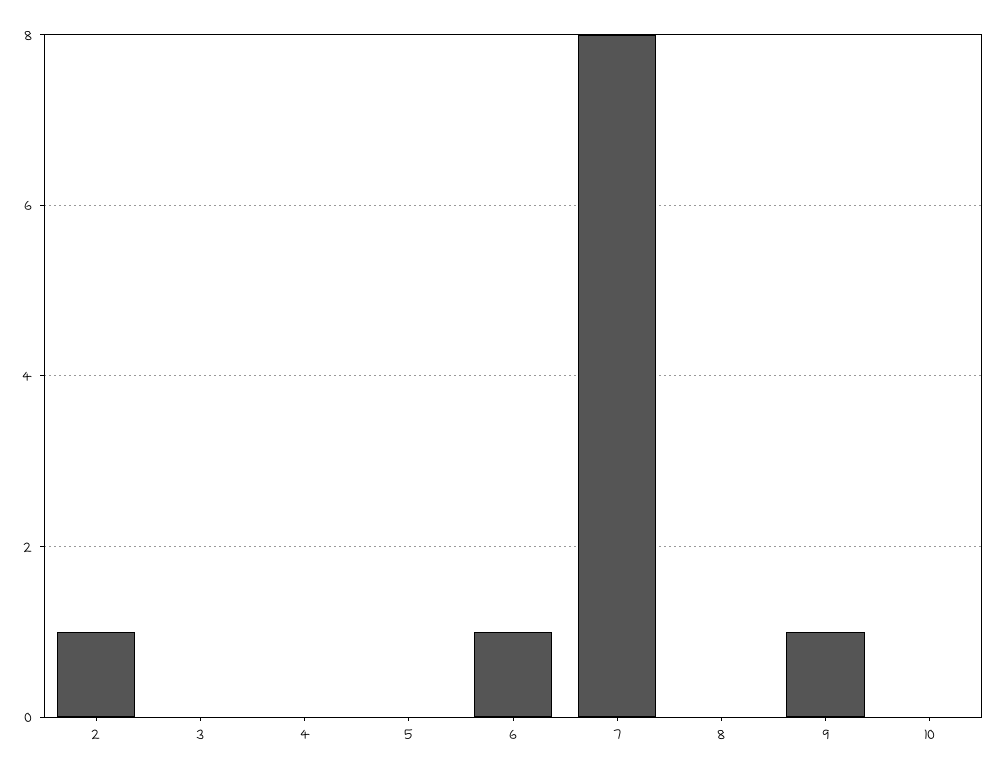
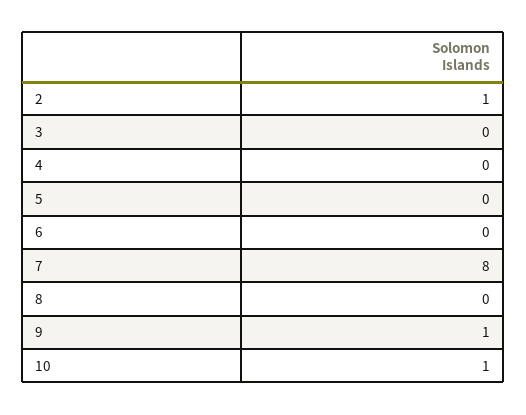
  {
    "2": 1,
    "3": 0,
    "4": 0,
    "5": 0,
-   "6": 1,
+   "6": 0,
    "7": 8,
    "8": 0,
    "9": 1,
-   "10": 0
+   "10": 1
  }

